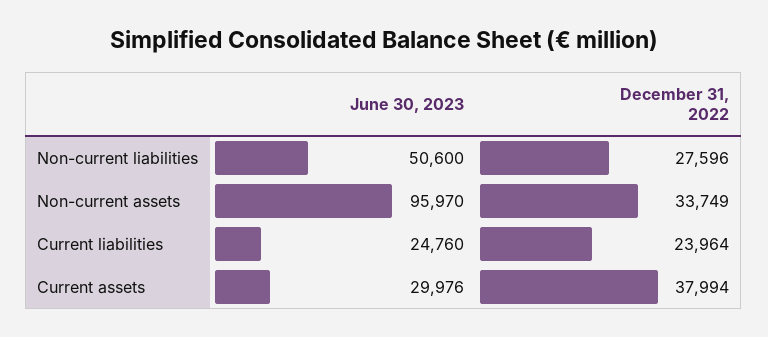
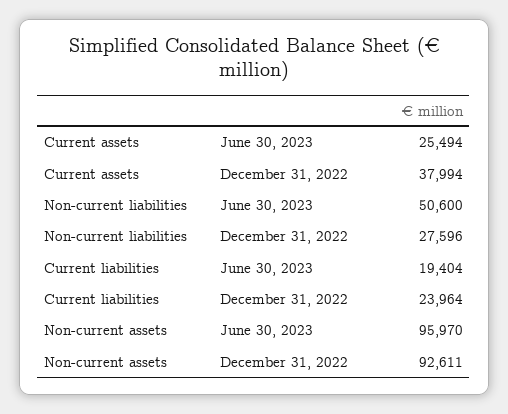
  {
    "June 30, 2023": {
      "Non-current liabilities": 50600,
      "Non-current assets": 95970,
-     "Current liabilities": 24760,
+     "Current liabilities": 19404,
-     "Current assets": 29976
+     "Current assets": 25494
    },
    "December 31, 2022": {
      "Non-current liabilities": 27596,
-     "Non-current assets": 33749,
+     "Non-current assets": 92611,
      "Current liabilities": 23964,
      "Current assets": 37994
    }
  }

